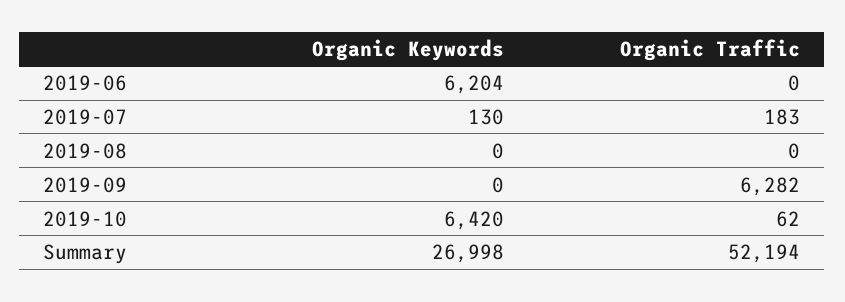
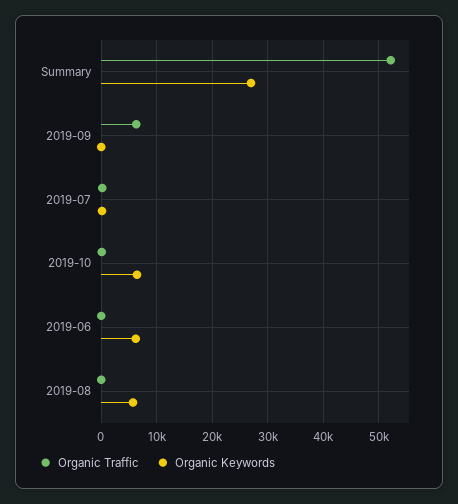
  {
    "Organic Keywords": {
      "2019-06": 6204,
      "2019-07": 130,
-     "2019-08": 0,
+     "2019-08": 6000,
      "2019-09": 0,
      "2019-10": 6420,
      "Summary": 26998
    },
    "Organic Traffic": {
      "2019-06": 0,
      "2019-07": 183,
      "2019-08": 0,
      "2019-09": 6282,
      "2019-10": 62,
      "Summary": 52194
    }
  }

